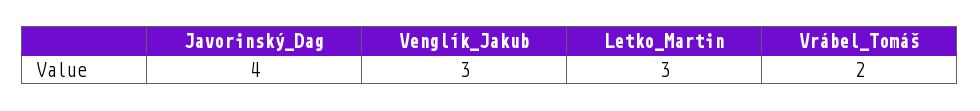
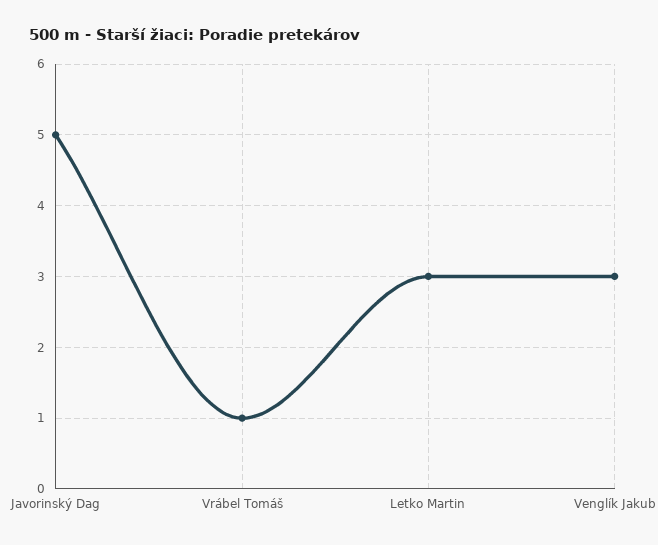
  {
-   "Javorinský_Dag": 4,
+   "Javorinský_Dag": 5,
    "Venglík_Jakub": 3,
    "Letko_Martin": 3,
-   "Vrábel_Tomáš": 2
+   "Vrábel_Tomáš": 1
  }

